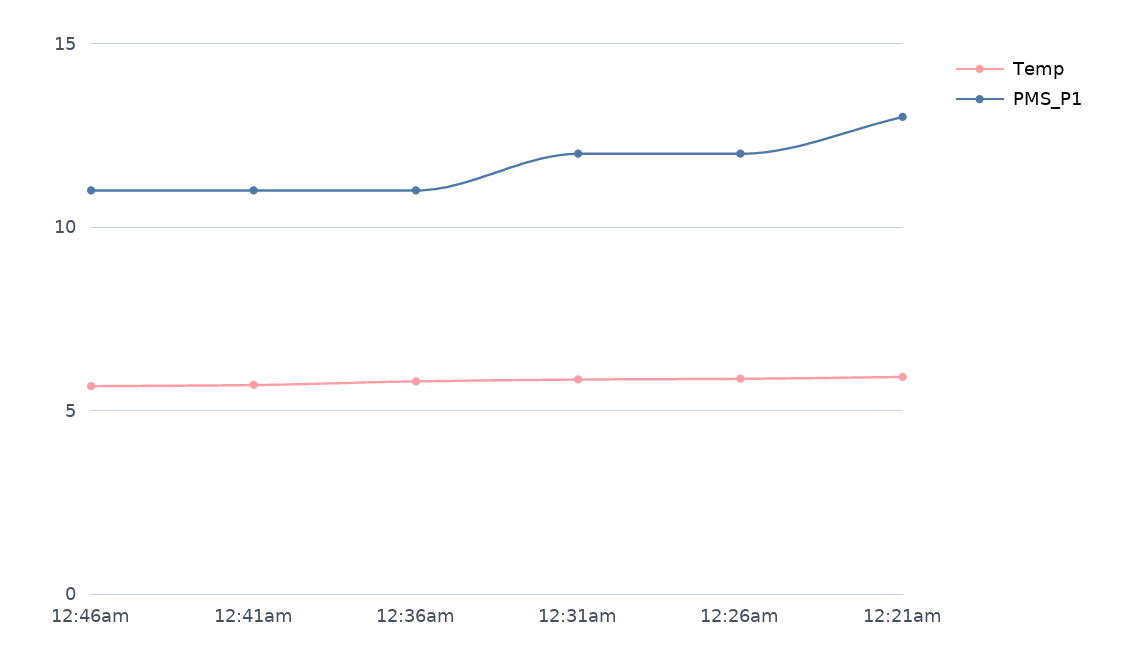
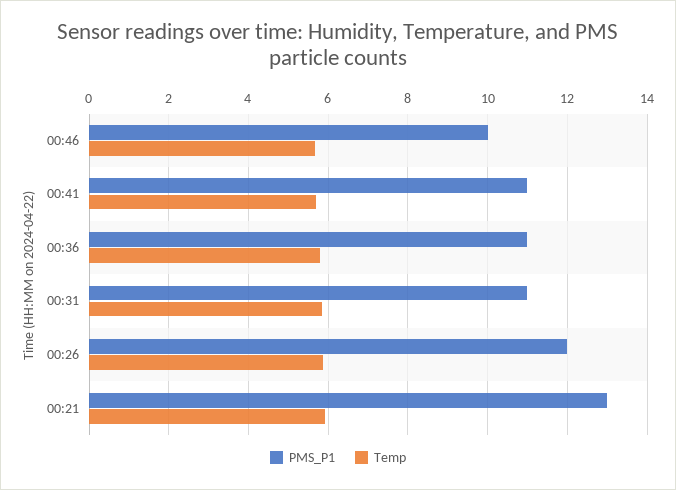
  {
    "Temp": {
      "12:46am": 5.6,
      "12:41am": 5.8,
      "12:36am": 5.8,
      "12:31am": 5.8,
      "12:26am": 5.8,
      "12:21am": 6
    },
    "PMS_P1": {
-     "12:46am": 11,
+     "12:46am": 10,
      "12:41am": 11,
      "12:36am": 11,
-     "12:31am": 12,
+     "12:31am": 11,
      "12:26am": 12,
      "12:21am": 13
    }
  }

